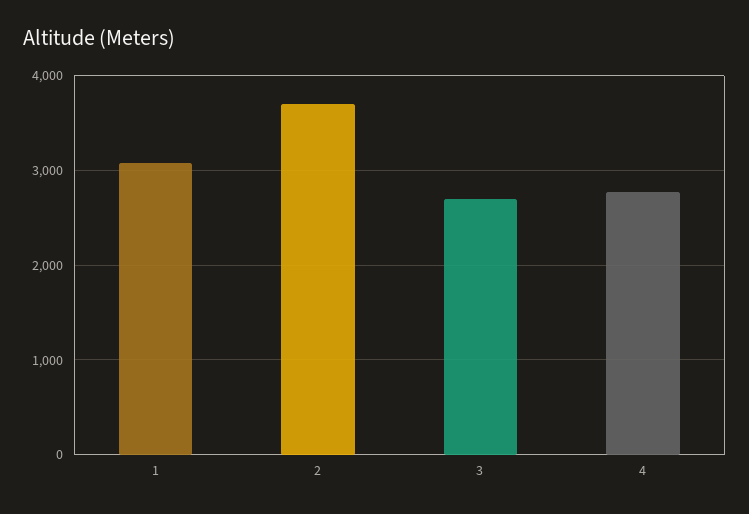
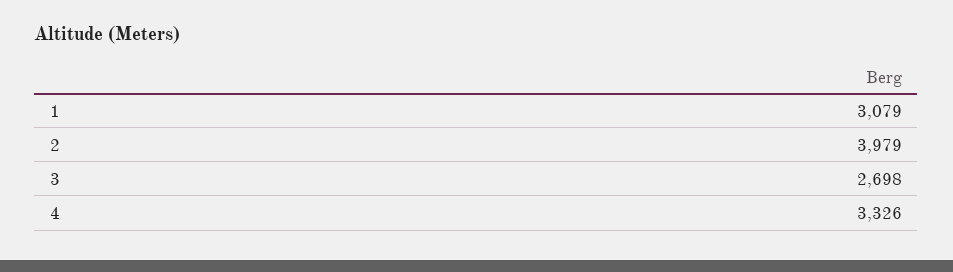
  {
    "1": 3079,
-   "2": 3700,
+   "2": 3979,
    "3": 2698,
-   "4": 2800
+   "4": 3326
  }

